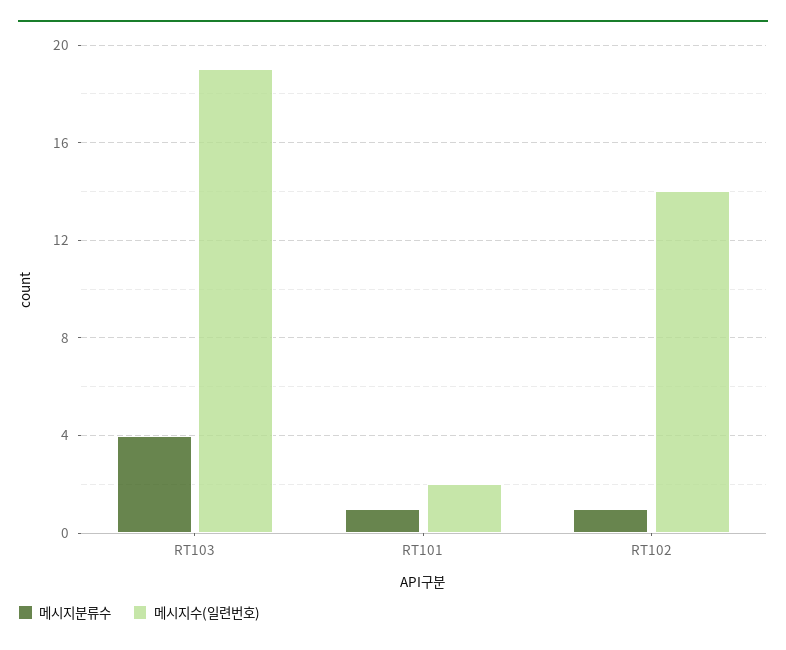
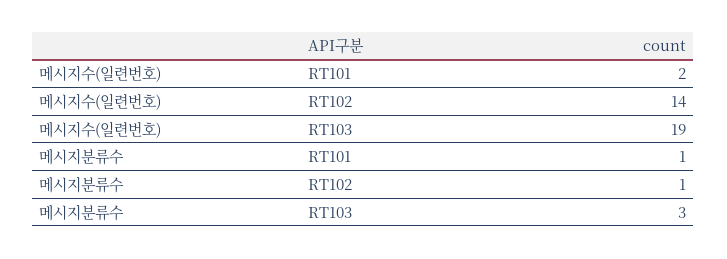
  {
    "메시지분류수": {
-     "RT103": 4,
+     "RT103": 3,
      "RT101": 1,
      "RT102": 1
    },
    "메시지수(일련번호)": {
      "RT103": 19,
      "RT101": 2,
      "RT102": 14
    }
  }

